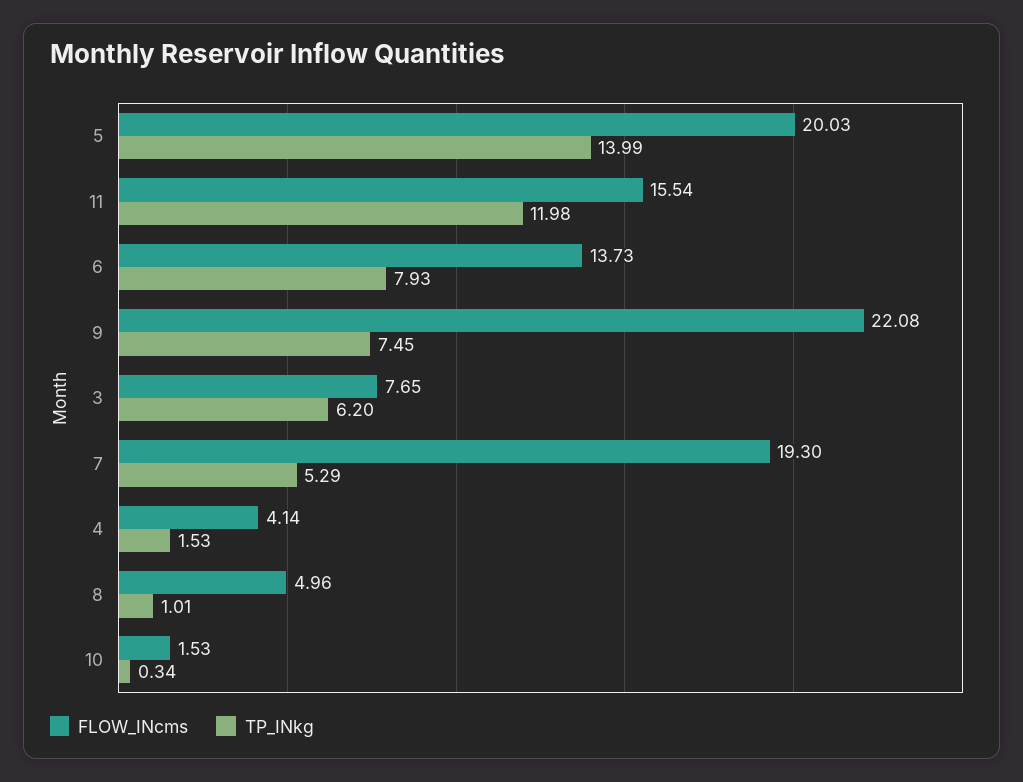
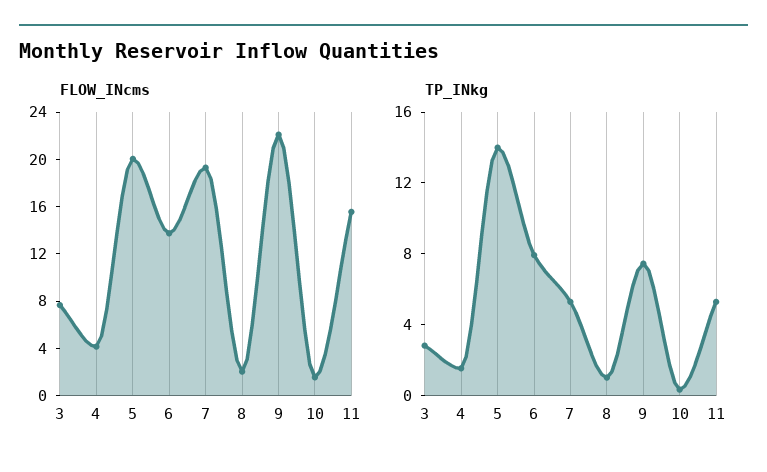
  {
    "FLOW_INcms": {
      "5": 20.03,
      "11": 15.54,
      "6": 13.73,
      "9": 22.08,
      "3": 7.65,
      "7": 19.3,
      "4": 4.14,
-     "8": 4.96,
+     "8": 2,
      "10": 1.53
    },
    "TP_INkg": {
      "5": 13.99,
-     "11": 11.98,
+     "11": 5,
      "6": 7.93,
      "9": 7.45,
-     "3": 6.2,
+     "3": 3,
      "7": 5.29,
      "4": 1.53,
      "8": 1.01,
      "10": 0.34
    }
  }

